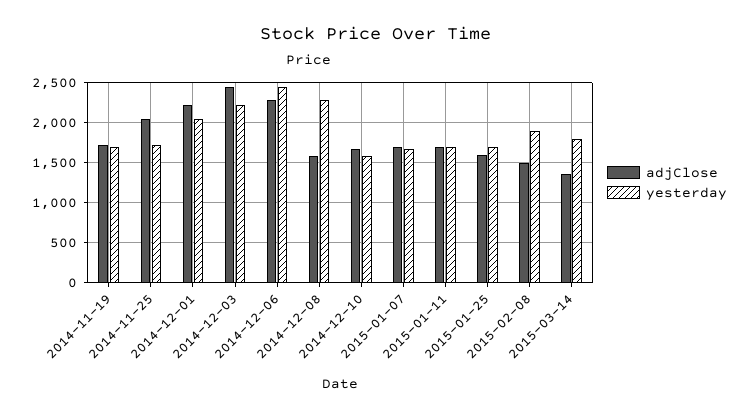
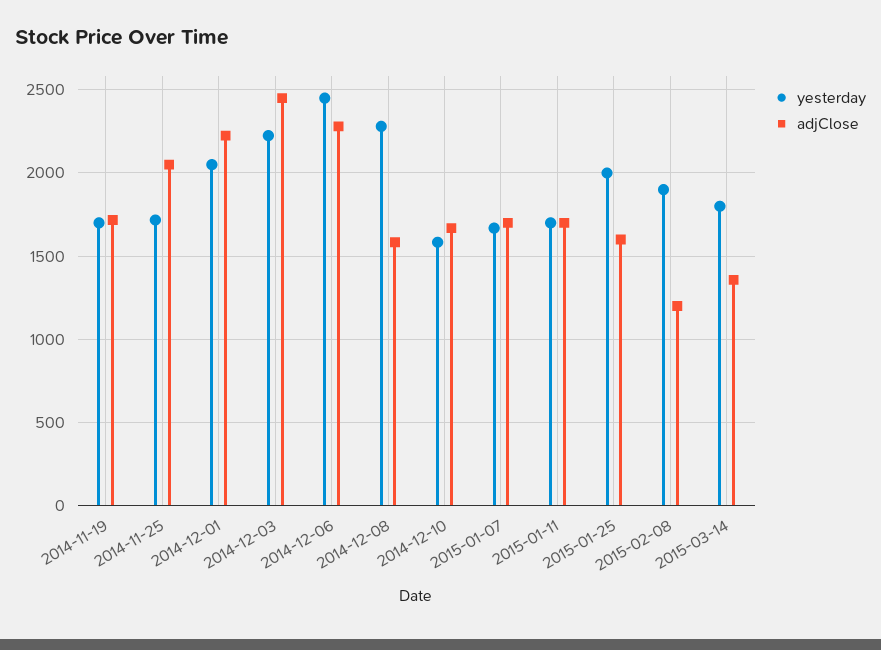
  {
    "adjClose": {
      "2014-11-19": 1700,
      "2014-11-25": 2050,
      "2014-12-01": 2250,
      "2014-12-03": 2450,
      "2014-12-06": 2300,
      "2014-12-08": 1600,
      "2014-12-10": 1650,
      "2015-01-07": 1700,
      "2015-01-11": 1700,
      "2015-01-25": 1600,
-     "2015-02-08": 1500,
+     "2015-02-08": 1200,
      "2015-03-14": 1350
    },
    "yesterday": {
      "2014-11-19": 1700,
      "2014-11-25": 1700,
      "2014-12-01": 2050,
      "2014-12-03": 2250,
      "2014-12-06": 2450,
      "2014-12-08": 2300,
      "2014-12-10": 1600,
      "2015-01-07": 1650,
      "2015-01-11": 1700,
-     "2015-01-25": 1700,
+     "2015-01-25": 2000,
      "2015-02-08": 1900,
      "2015-03-14": 1800
    }
  }

